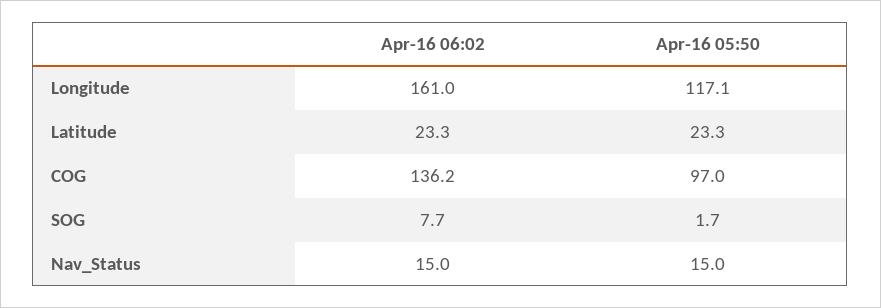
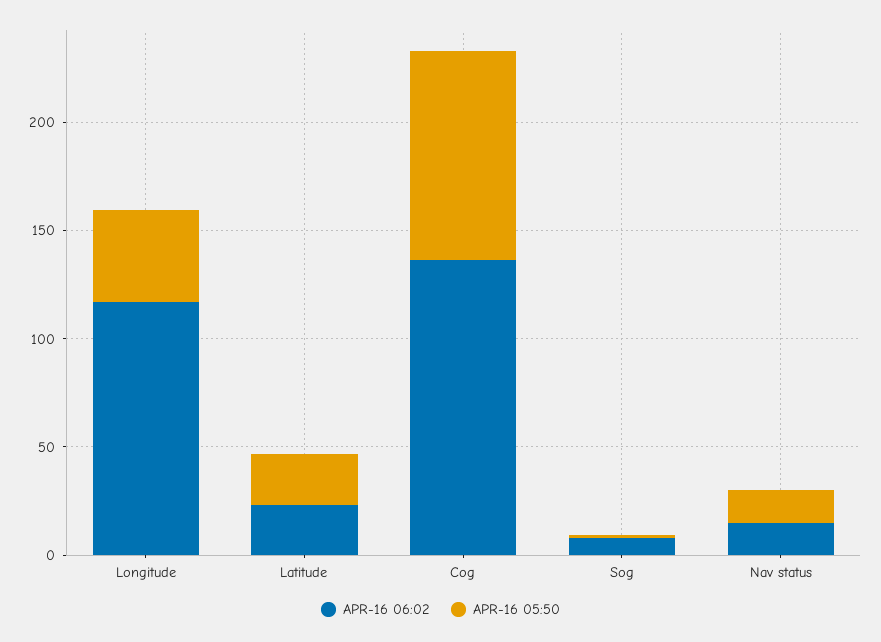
  {
    "Apr-16 06:02": {
-     "Longitude": 161,
+     "Longitude": 120,
      "Latitude": 23.3,
      "COG": 136.2,
      "SOG": 7.7,
      "Nav_Status": 15
    },
    "Apr-16 05:50": {
-     "Longitude": 117.1,
+     "Longitude": 40,
      "Latitude": 23.3,
      "COG": 97,
      "SOG": 1.7,
      "Nav_Status": 15
    }
  }

